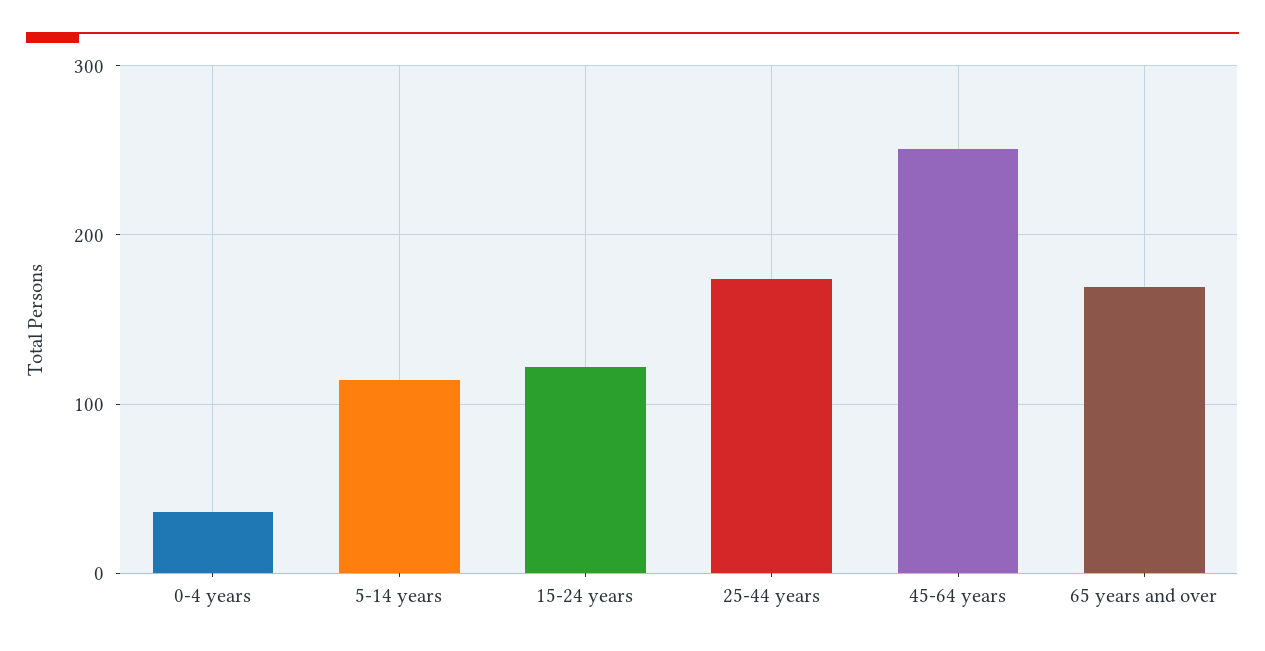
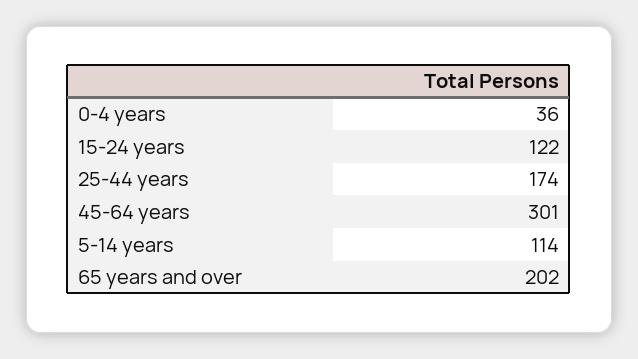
  {
    "0-4 years": 36,
    "5-14 years": 114,
    "15-24 years": 122,
    "25-44 years": 174,
-   "45-64 years": 250,
+   "45-64 years": 301,
-   "65 years and over": 170
+   "65 years and over": 202
  }

